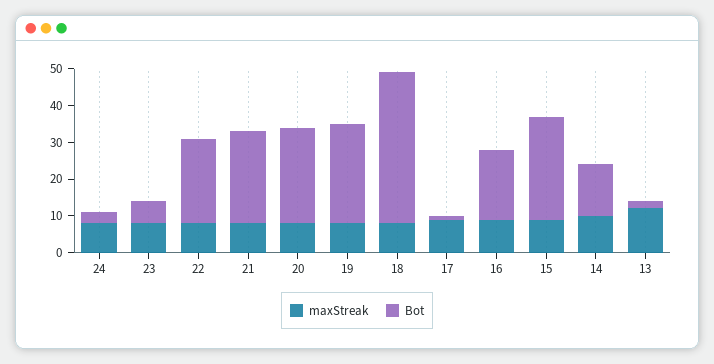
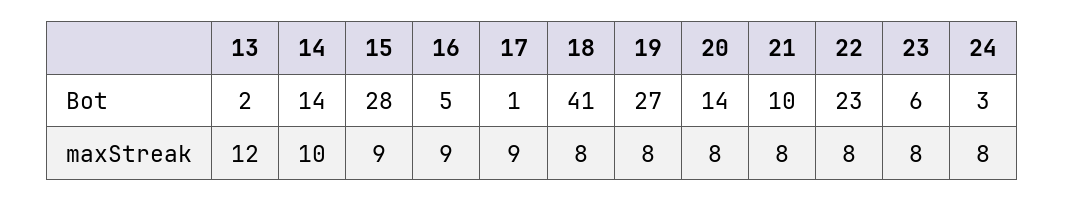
  {
    "maxStreak": {
      "24": 8,
      "23": 8,
      "22": 8,
      "21": 8,
      "20": 8,
      "19": 8,
      "18": 8,
      "17": 9,
      "16": 9,
      "15": 9,
      "14": 10,
      "13": 12
    },
    "Bot": {
      "24": 3,
      "23": 6,
      "22": 23,
-     "21": 25,
+     "21": 10,
-     "20": 25,
+     "20": 14,
      "19": 27,
      "18": 41,
      "17": 1,
-     "16": 20,
+     "16": 5,
      "15": 28,
      "14": 14,
      "13": 2
    }
  }

